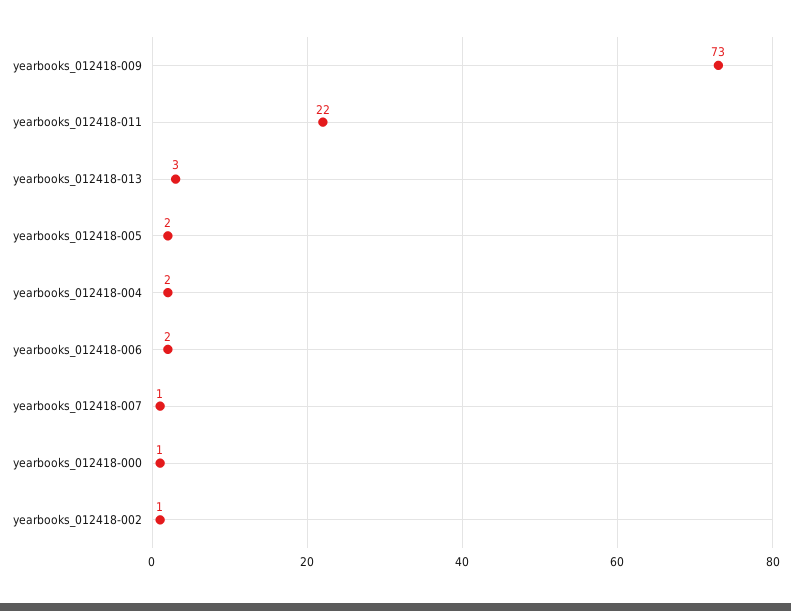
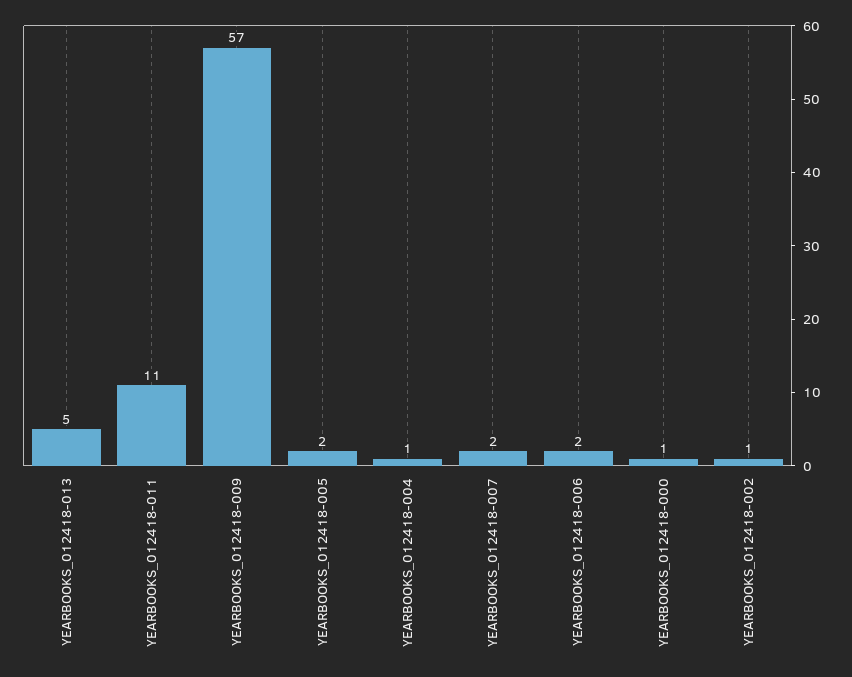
  {
-   "yearbooks_012418-009": 73,
+   "yearbooks_012418-009": 57,
-   "yearbooks_012418-011": 22,
+   "yearbooks_012418-011": 11,
-   "yearbooks_012418-013": 3,
+   "yearbooks_012418-013": 5,
    "yearbooks_012418-005": 2,
-   "yearbooks_012418-004": 2,
+   "yearbooks_012418-004": 1,
    "yearbooks_012418-006": 2,
-   "yearbooks_012418-007": 1,
+   "yearbooks_012418-007": 2,
    "yearbooks_012418-000": 1,
    "yearbooks_012418-002": 1
  }

